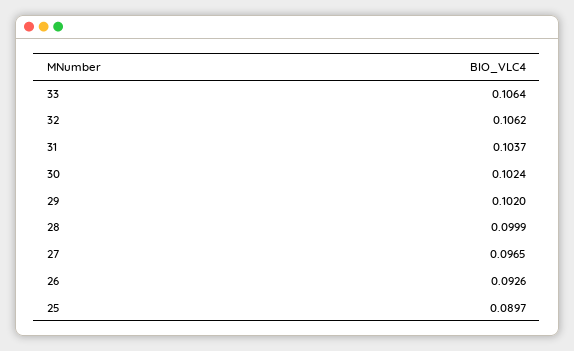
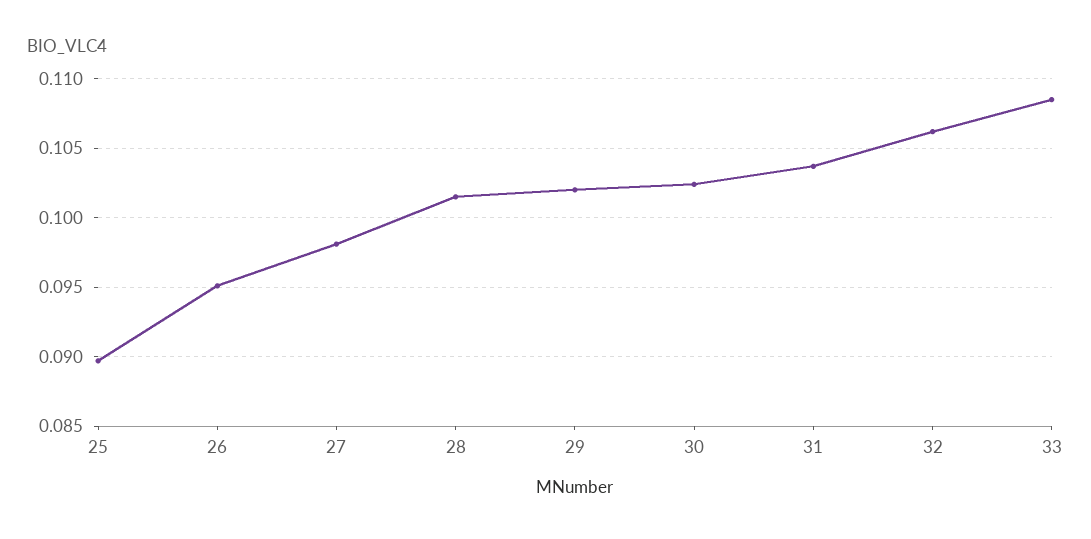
  {
-   "33": 0.1064,
+   "33": 0.1085,
    "32": 0.1062,
    "31": 0.1037,
    "30": 0.1024,
    "29": 0.102,
-   "28": 0.0999,
+   "28": 0.1015,
-   "27": 0.0965,
+   "27": 0.098,
-   "26": 0.0926,
+   "26": 0.095,
    "25": 0.0897
  }

